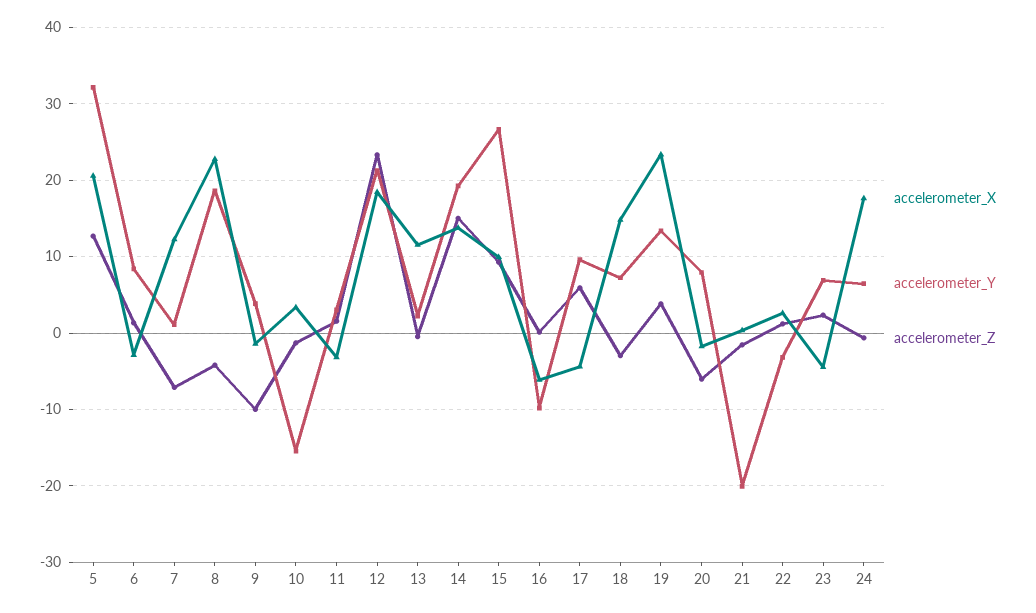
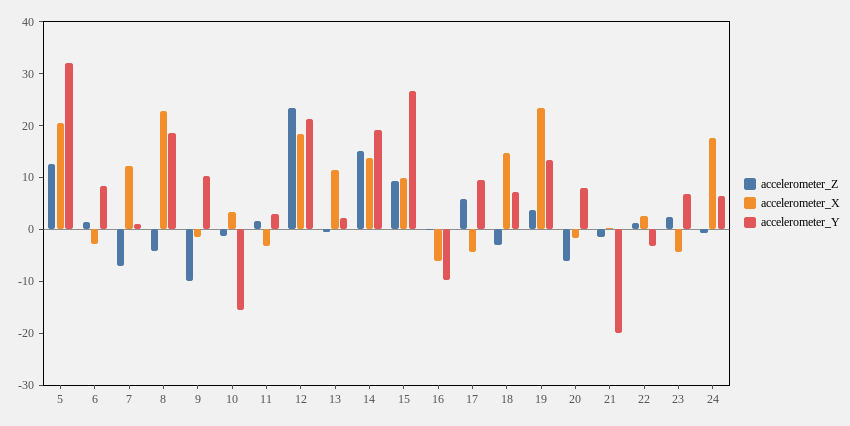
  {
    "accelerometer_X": {
      "5": 21,
      "6": -3,
      "7": 12,
      "8": 23,
      "9": -1,
      "10": 3,
      "11": -3,
      "12": 18,
      "13": 12,
      "14": 14,
      "15": 10,
      "16": -6,
      "17": -4,
      "18": 15,
      "19": 23,
      "20": -2,
      "21": 0,
      "22": 3,
      "23": -4,
      "24": 18
    },
    "accelerometer_Y": {
      "5": 32,
      "6": 8,
      "7": 1,
      "8": 19,
-     "9": 4,
+     "9": 10,
      "10": -15,
      "11": 3,
      "12": 21,
      "13": 2,
      "14": 19,
      "15": 27,
      "16": -10,
      "17": 10,
      "18": 7,
      "19": 13,
      "20": 8,
      "21": -20,
      "22": -3,
      "23": 7,
      "24": 6
    },
    "accelerometer_Z": {
      "5": 13,
      "6": 1,
      "7": -7,
      "8": -4,
      "9": -10,
      "10": -1,
      "11": 2,
      "12": 23,
      "13": 0,
      "14": 15,
      "15": 9,
      "16": 0,
      "17": 6,
      "18": -3,
      "19": 4,
      "20": -6,
      "21": -2,
      "22": 1,
      "23": 2,
      "24": -1
    }
  }

